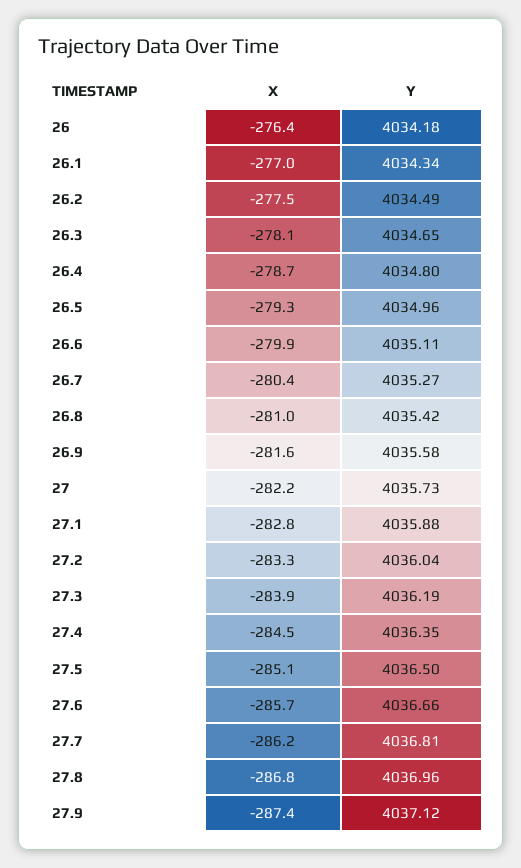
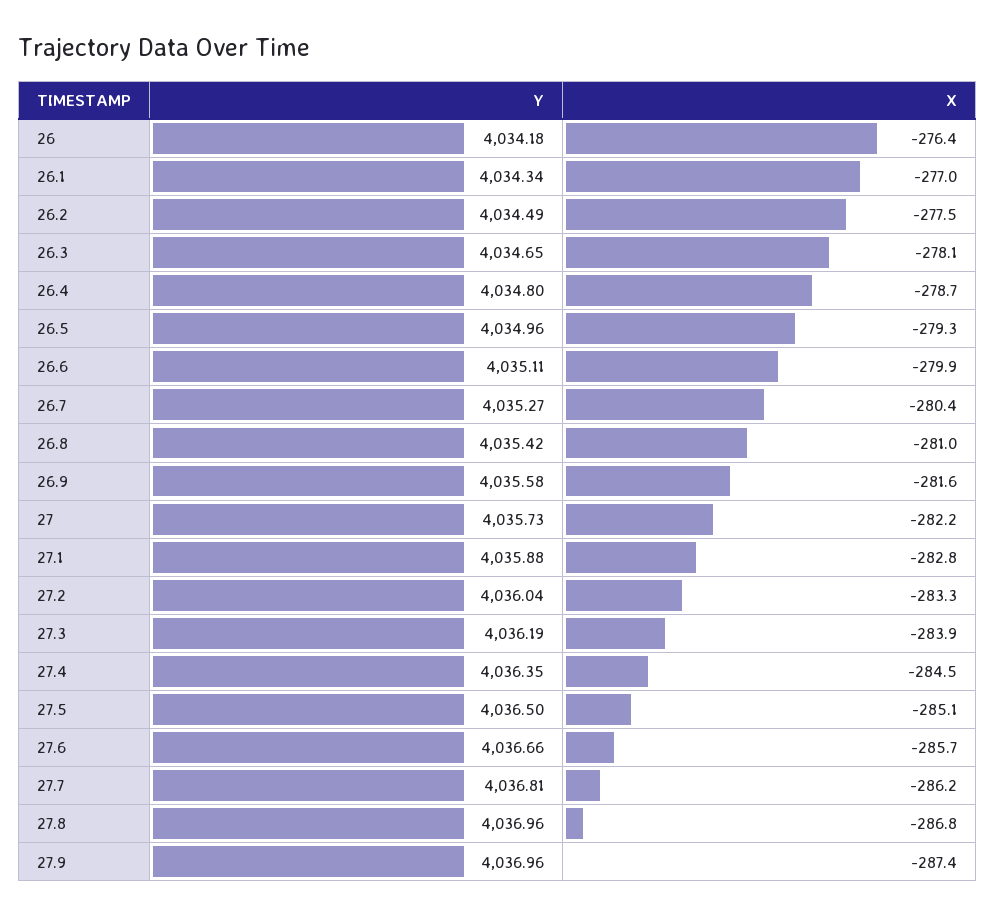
  {
    "X": {
      "26": -276.4,
      "26.1": -277,
      "26.2": -277.5,
      "26.3": -278.1,
      "26.4": -278.7,
      "26.5": -279.3,
      "26.6": -279.9,
      "26.7": -280.4,
      "26.8": -281,
      "26.9": -281.6,
      "27": -282.2,
      "27.1": -282.8,
      "27.2": -283.3,
      "27.3": -283.9,
      "27.4": -284.5,
      "27.5": -285.1,
      "27.6": -285.7,
      "27.7": -286.2,
      "27.8": -286.8,
      "27.9": -287.4
    },
    "Y": {
      "26": 4034.18,
      "26.1": 4034.34,
      "26.2": 4034.49,
      "26.3": 4034.65,
      "26.4": 4034.8,
      "26.5": 4034.96,
      "26.6": 4035.11,
      "26.7": 4035.27,
      "26.8": 4035.42,
      "26.9": 4035.58,
      "27": 4035.73,
      "27.1": 4035.88,
      "27.2": 4036.04,
      "27.3": 4036.19,
      "27.4": 4036.35,
      "27.5": 4036.5,
      "27.6": 4036.66,
      "27.7": 4036.81,
      "27.8": 4036.96,
-     "27.9": 4037.12
+     "27.9": 4036.96
    }
  }

